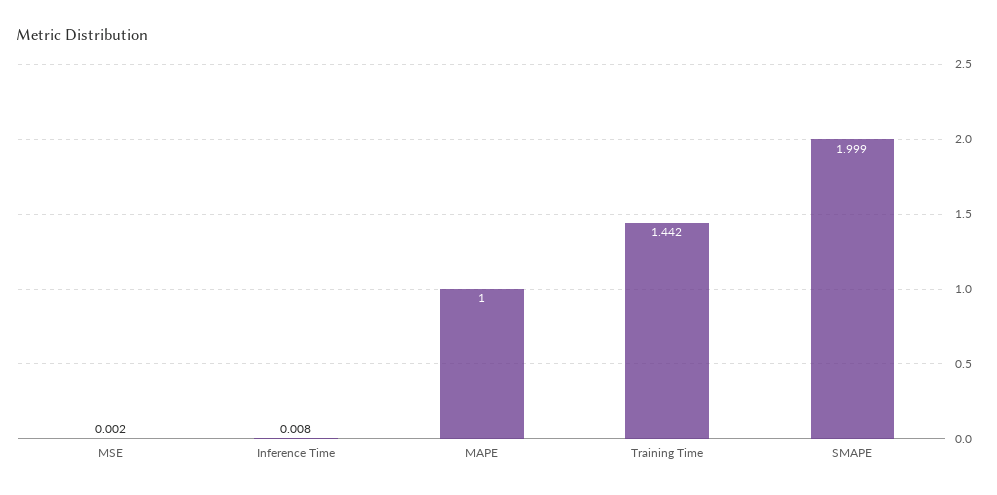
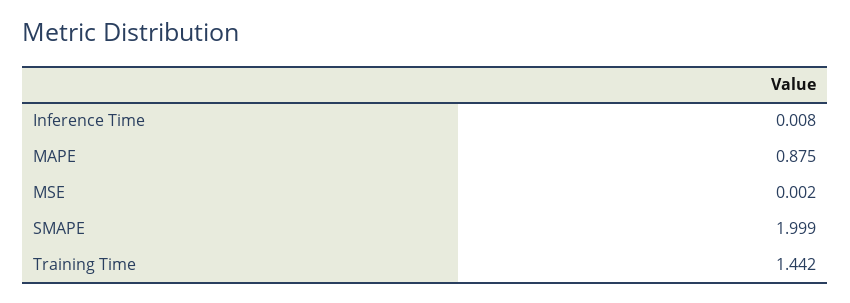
  {
    "MSE": 0.002,
    "Inference Time": 0.008,
-   "MAPE": 1,
+   "MAPE": 0.875,
    "Training Time": 1.442,
    "SMAPE": 1.999
  }

